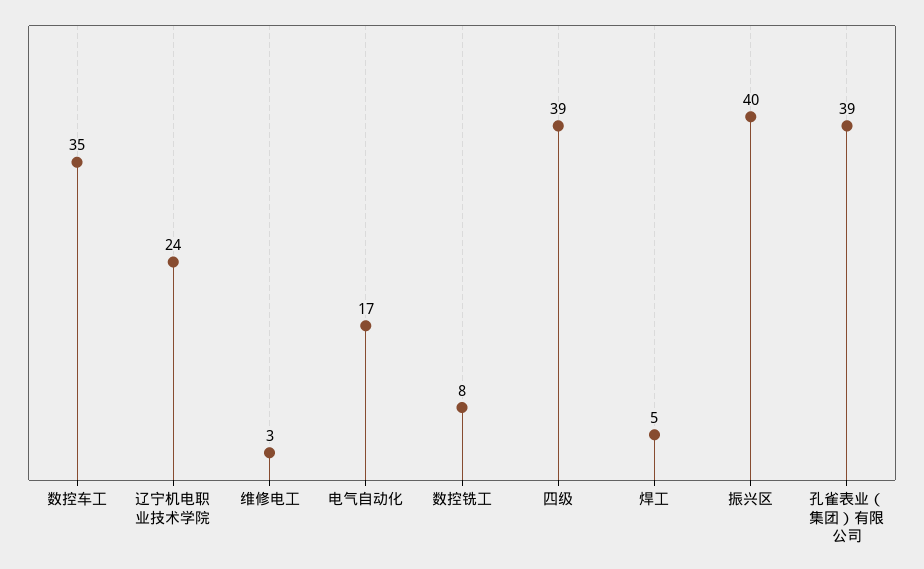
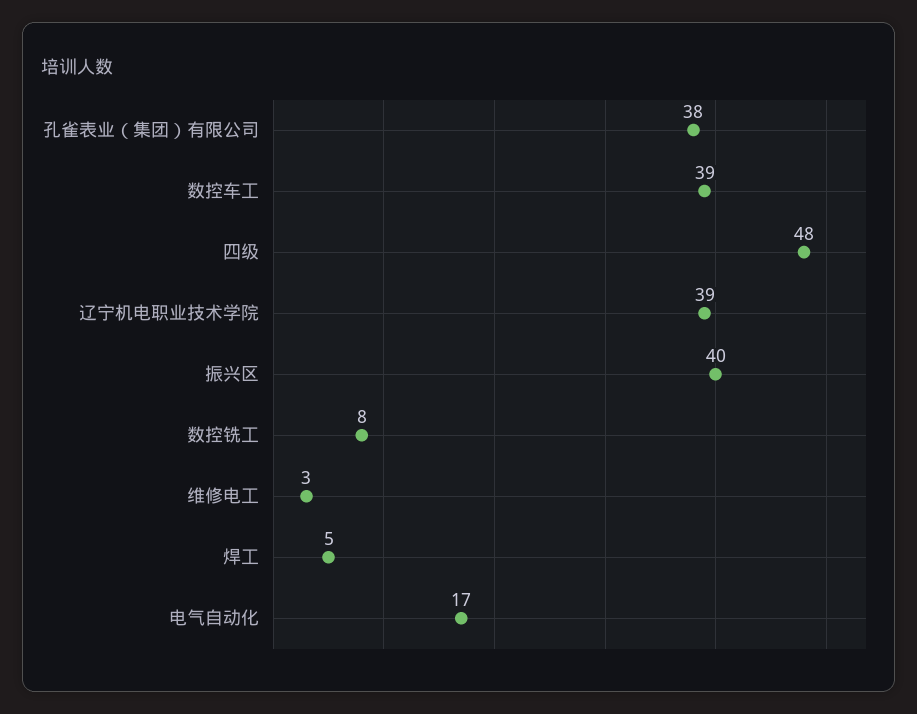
  {
-   "数控车工": 35,
+   "数控车工": 39,
-   "辽宁机电职业技术学院": 24,
+   "辽宁机电职业技术学院": 39,
    "维修电工": 3,
    "电气自动化": 17,
    "数控铣工": 8,
-   "四级": 39,
+   "四级": 48,
    "焊工": 5,
    "振兴区": 40,
-   "孔雀表业（集团）有限公司": 39
+   "孔雀表业（集团）有限公司": 38
  }

